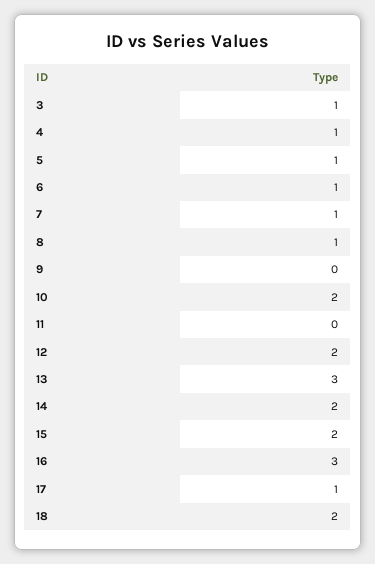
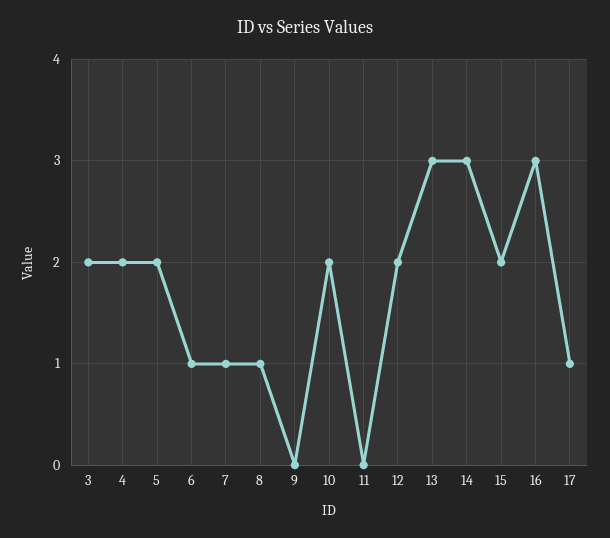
  {
-   "3": 1,
+   "3": 2,
-   "4": 1,
+   "4": 2,
-   "5": 1,
+   "5": 2,
    "6": 1,
    "7": 1,
    "8": 1,
    "9": 0,
    "10": 2,
    "11": 0,
    "12": 2,
    "13": 3,
-   "14": 2,
+   "14": 3,
    "15": 2,
    "16": 3,
-   "17": 1,
+   "17": 1
-   "18": 2
  }

